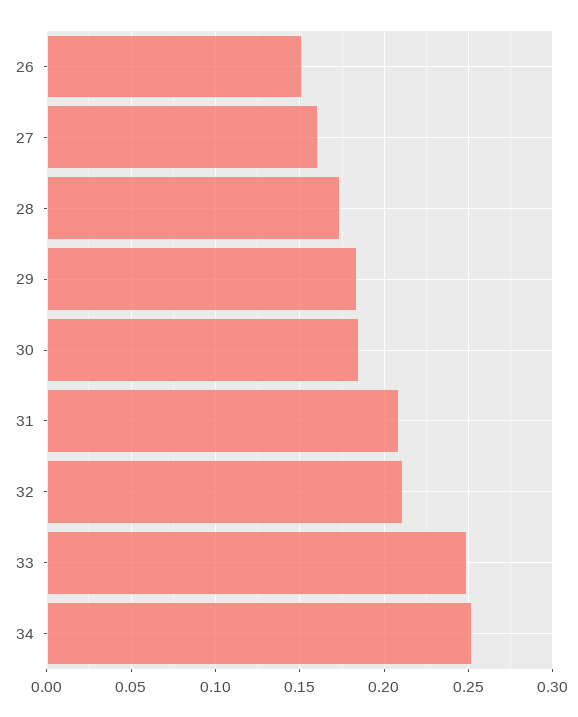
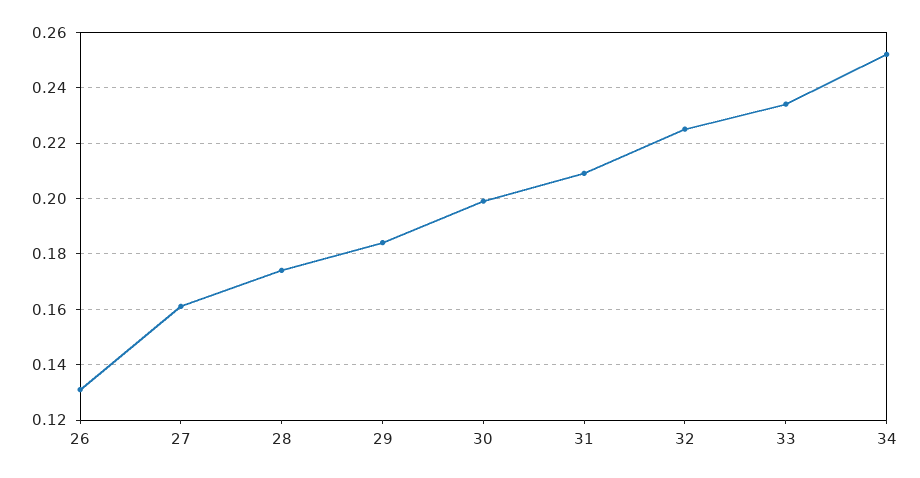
  {
-   "26": 0.15,
+   "26": 0.13,
    "27": 0.16,
    "28": 0.175,
    "29": 0.185,
-   "30": 0.185,
+   "30": 0.2,
    "31": 0.21,
-   "32": 0.21,
+   "32": 0.225,
-   "33": 0.25,
+   "33": 0.235,
    "34": 0.25
  }

